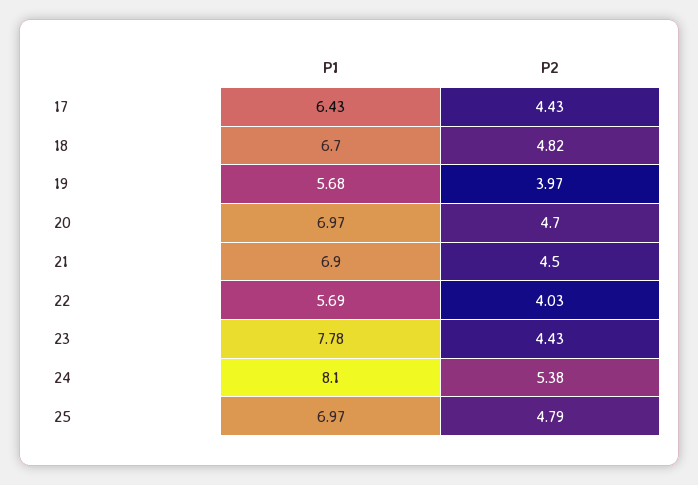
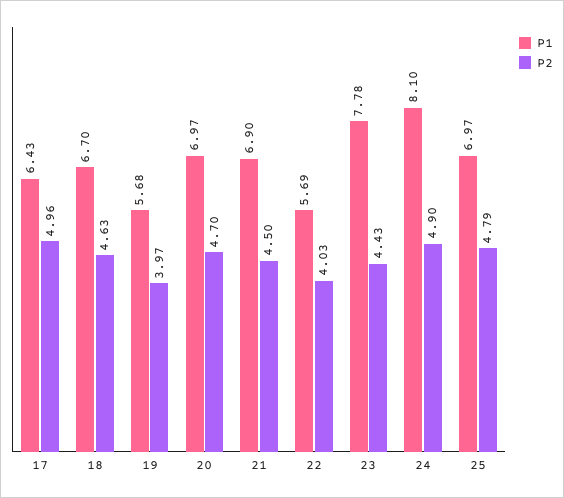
  {
    "P1": {
      "17": 6.43,
      "18": 6.7,
      "19": 5.68,
      "20": 6.97,
      "21": 6.9,
      "22": 5.69,
      "23": 7.78,
      "24": 8.1,
      "25": 6.97
    },
    "P2": {
-     "17": 4.43,
+     "17": 4.96,
-     "18": 4.82,
+     "18": 4.63,
      "19": 3.97,
      "20": 4.7,
      "21": 4.5,
      "22": 4.03,
      "23": 4.43,
-     "24": 5.38,
+     "24": 4.9,
      "25": 4.79
    }
  }

